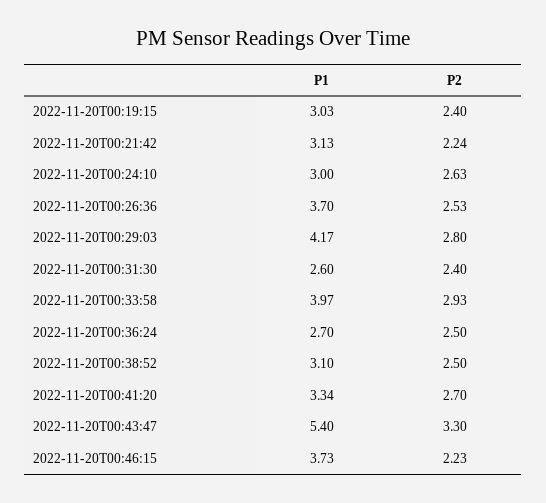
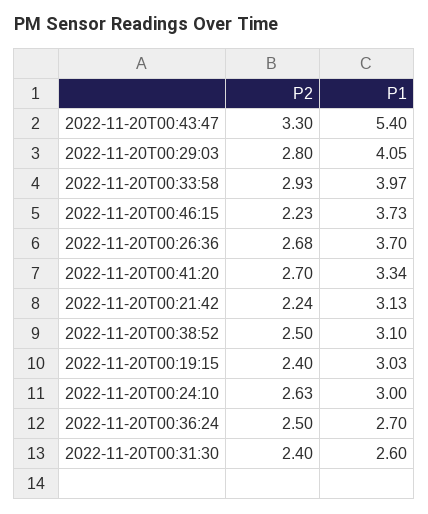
  {
    "P1": {
      "2022-11-20T00:19:15": 3.03,
      "2022-11-20T00:21:42": 3.13,
      "2022-11-20T00:24:10": 3,
      "2022-11-20T00:26:36": 3.7,
-     "2022-11-20T00:29:03": 4.17,
+     "2022-11-20T00:29:03": 4.05,
      "2022-11-20T00:31:30": 2.6,
      "2022-11-20T00:33:58": 3.97,
      "2022-11-20T00:36:24": 2.7,
      "2022-11-20T00:38:52": 3.1,
      "2022-11-20T00:41:20": 3.34,
      "2022-11-20T00:43:47": 5.4,
      "2022-11-20T00:46:15": 3.73
    },
    "P2": {
      "2022-11-20T00:19:15": 2.4,
      "2022-11-20T00:21:42": 2.24,
      "2022-11-20T00:24:10": 2.63,
-     "2022-11-20T00:26:36": 2.53,
+     "2022-11-20T00:26:36": 2.68,
      "2022-11-20T00:29:03": 2.8,
      "2022-11-20T00:31:30": 2.4,
      "2022-11-20T00:33:58": 2.93,
      "2022-11-20T00:36:24": 2.5,
      "2022-11-20T00:38:52": 2.5,
      "2022-11-20T00:41:20": 2.7,
      "2022-11-20T00:43:47": 3.3,
      "2022-11-20T00:46:15": 2.23
    }
  }

